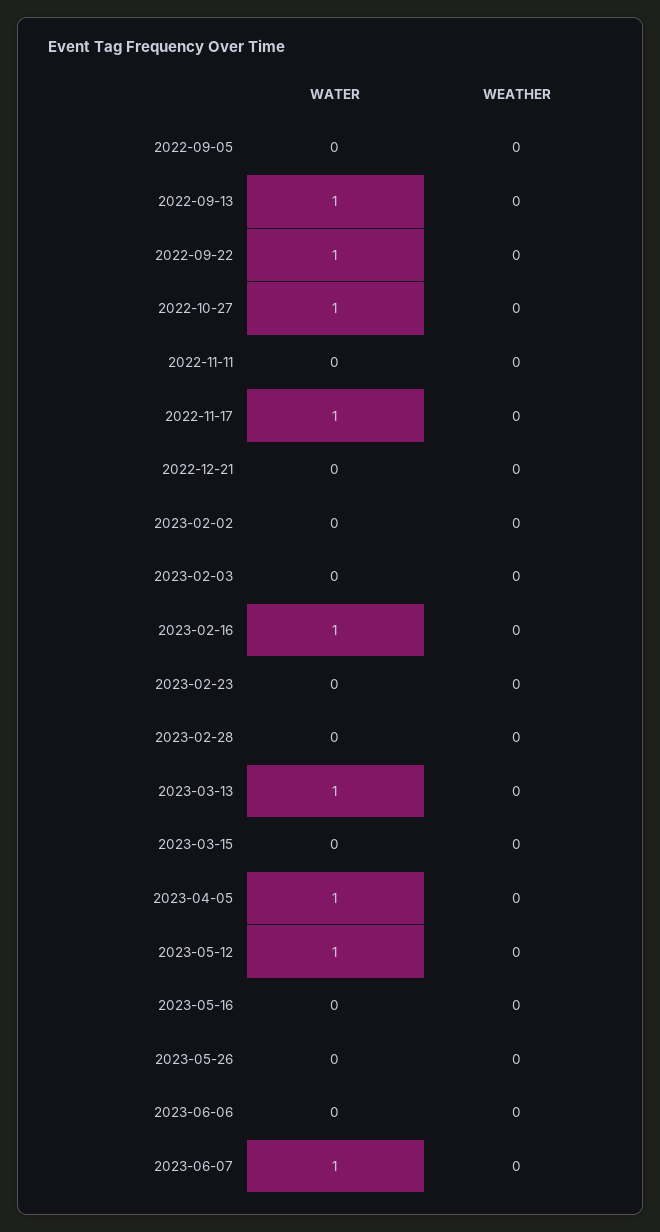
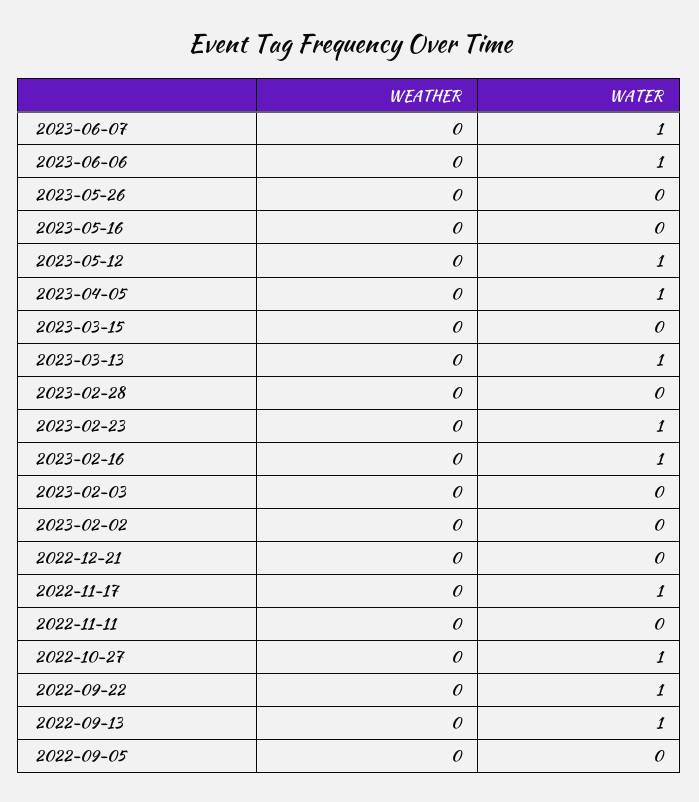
  {
    "WATER": {
      "2022-09-05": 0,
      "2022-09-13": 1,
      "2022-09-22": 1,
      "2022-10-27": 1,
      "2022-11-11": 0,
      "2022-11-17": 1,
      "2022-12-21": 0,
      "2023-02-02": 0,
      "2023-02-03": 0,
      "2023-02-16": 1,
-     "2023-02-23": 0,
+     "2023-02-23": 1,
      "2023-02-28": 0,
      "2023-03-13": 1,
      "2023-03-15": 0,
      "2023-04-05": 1,
      "2023-05-12": 1,
      "2023-05-16": 0,
      "2023-05-26": 0,
-     "2023-06-06": 0,
+     "2023-06-06": 1,
      "2023-06-07": 1
    },
    "WEATHER": {
      "2022-09-05": 0,
      "2022-09-13": 0,
      "2022-09-22": 0,
      "2022-10-27": 0,
      "2022-11-11": 0,
      "2022-11-17": 0,
      "2022-12-21": 0,
      "2023-02-02": 0,
      "2023-02-03": 0,
      "2023-02-16": 0,
      "2023-02-23": 0,
      "2023-02-28": 0,
      "2023-03-13": 0,
      "2023-03-15": 0,
      "2023-04-05": 0,
      "2023-05-12": 0,
      "2023-05-16": 0,
      "2023-05-26": 0,
      "2023-06-06": 0,
      "2023-06-07": 0
    }
  }

